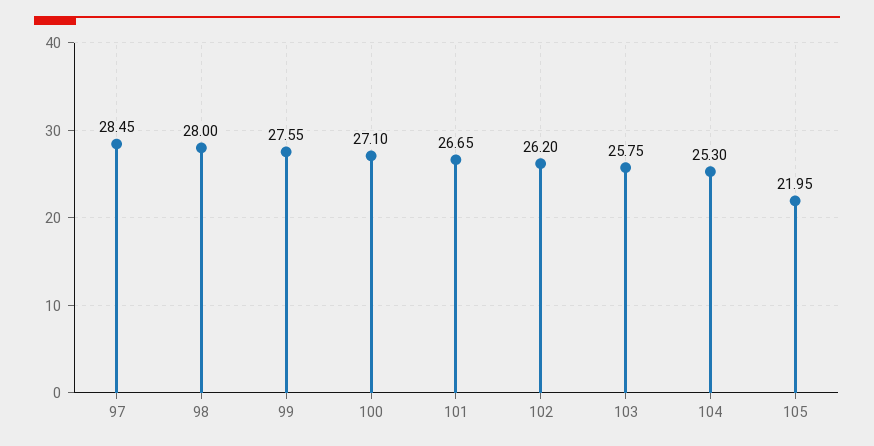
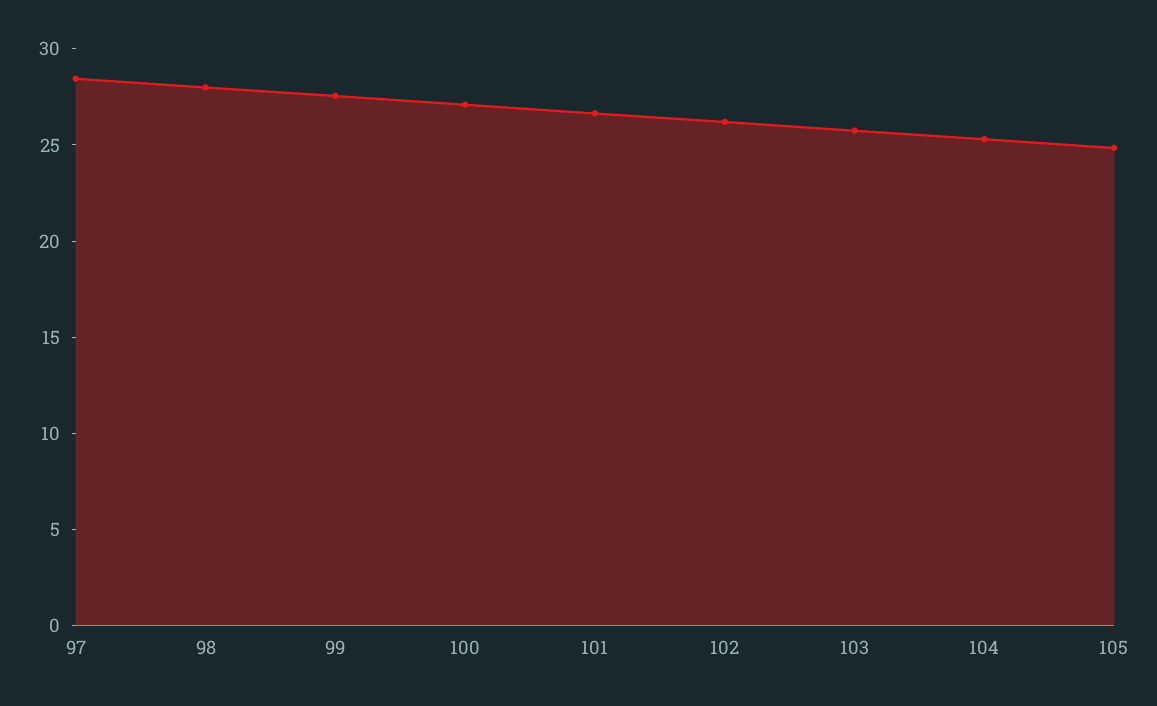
  {
    "97": 28.45,
    "98": 28,
    "99": 27.55,
    "100": 27.1,
    "101": 26.65,
    "102": 26.2,
    "103": 25.75,
    "104": 25.3,
-   "105": 21.95
+   "105": 25
  }

